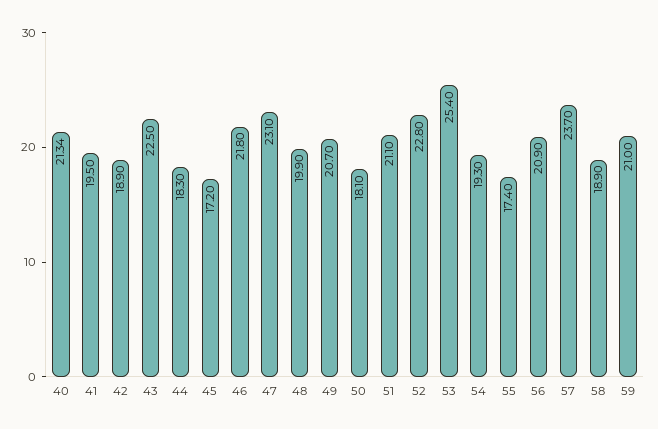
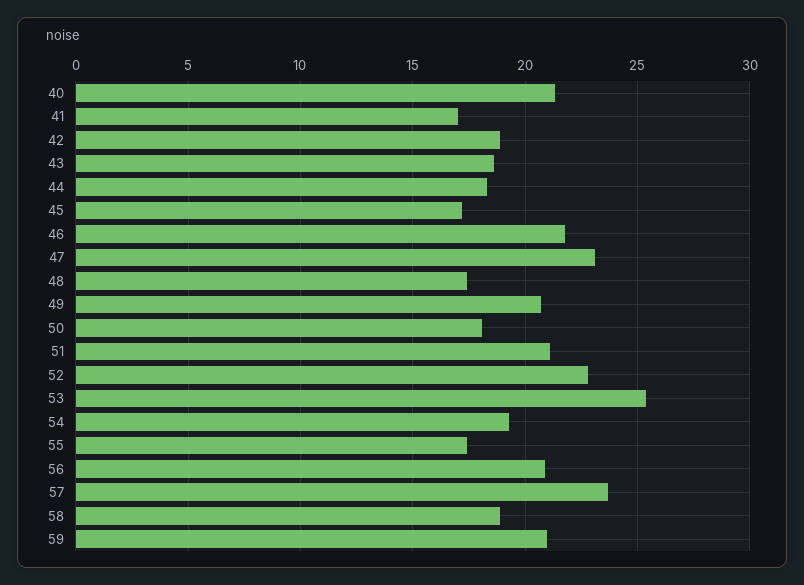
  {
    "40": 21.34,
-   "41": 19.5,
+   "41": 17,
    "42": 18.9,
-   "43": 22.5,
+   "43": 18.5,
    "44": 18.3,
    "45": 17.2,
    "46": 21.8,
    "47": 23.1,
-   "48": 19.9,
+   "48": 17.5,
    "49": 20.7,
    "50": 18.1,
    "51": 21.1,
    "52": 22.8,
    "53": 25.4,
    "54": 19.3,
    "55": 17.4,
    "56": 20.9,
    "57": 23.7,
    "58": 18.9,
    "59": 21
  }

